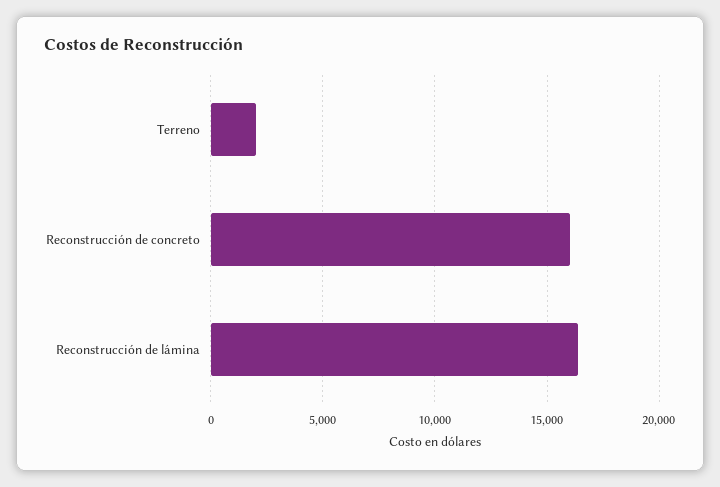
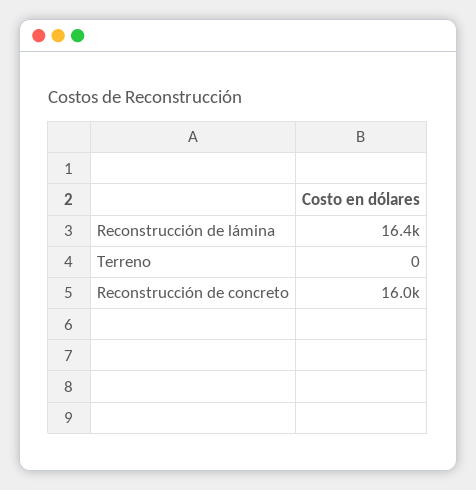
  {
-   "Terreno": 2000,
+   "Terreno": 0,
    "Reconstrucción de concreto": 16000,
    "Reconstrucción de lámina": 16400
  }

